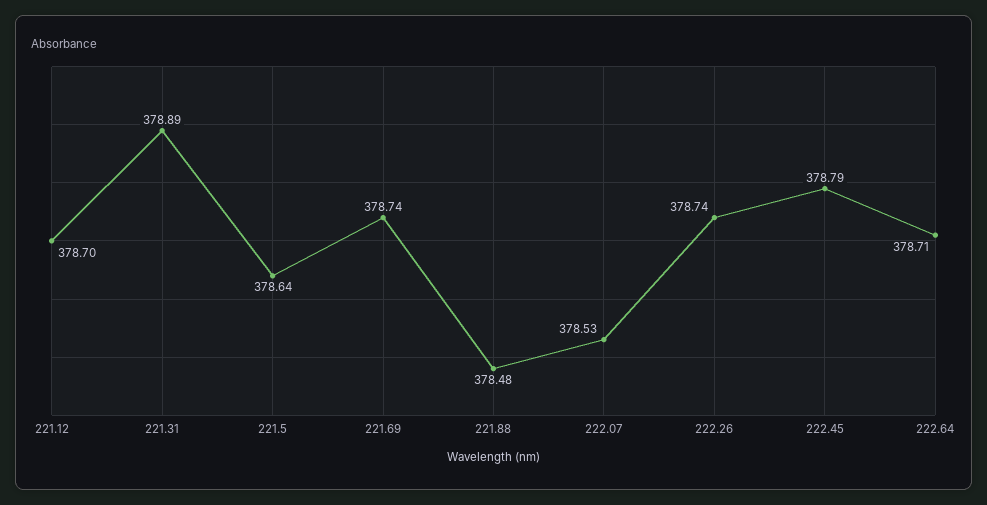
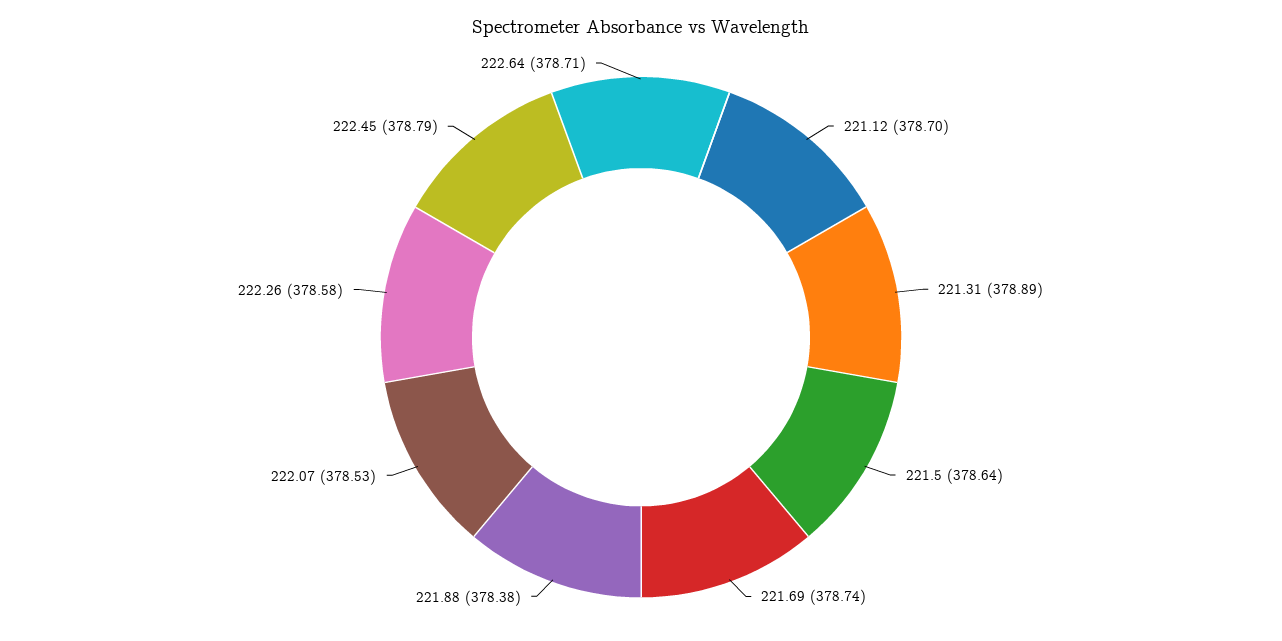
  {
    "221.12": 378.7,
    "221.31": 378.89,
    "221.5": 378.64,
    "221.69": 378.74,
-   "221.88": 378.48,
+   "221.88": 378.38,
    "222.07": 378.53,
-   "222.26": 378.74,
+   "222.26": 378.58,
    "222.45": 378.79,
    "222.64": 378.71
  }

